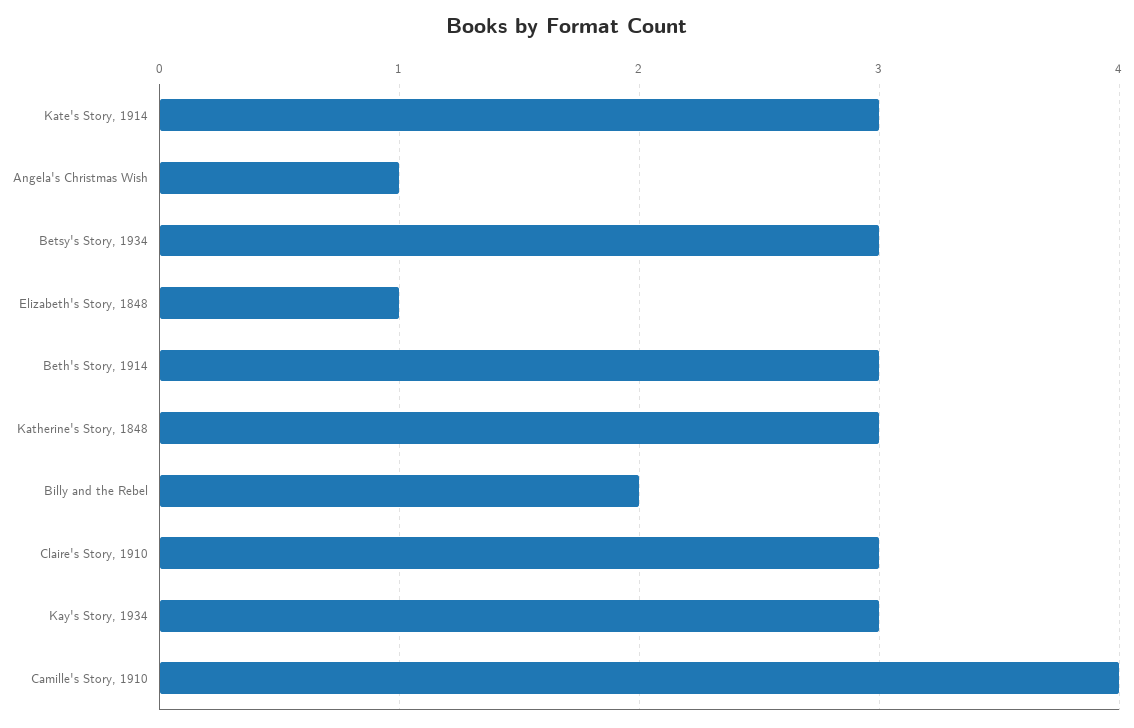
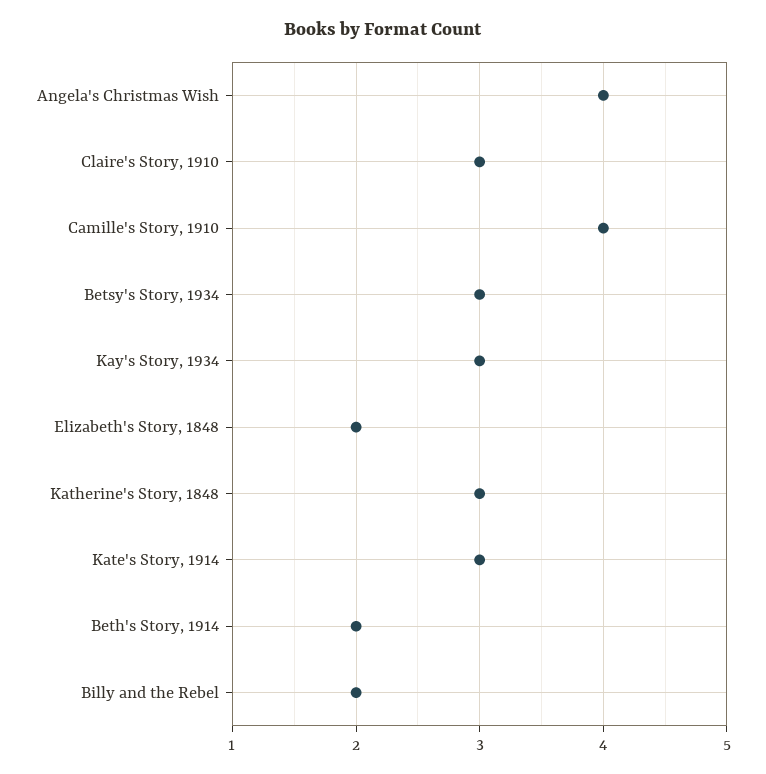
  {
    "Kate's Story, 1914": 3,
-   "Angela's Christmas Wish": 1,
+   "Angela's Christmas Wish": 4,
    "Betsy's Story, 1934": 3,
-   "Elizabeth's Story, 1848": 1,
+   "Elizabeth's Story, 1848": 2,
-   "Beth's Story, 1914": 3,
+   "Beth's Story, 1914": 2,
    "Katherine's Story, 1848": 3,
    "Billy and the Rebel": 2,
    "Claire's Story, 1910": 3,
    "Kay's Story, 1934": 3,
    "Camille's Story, 1910": 4
  }

